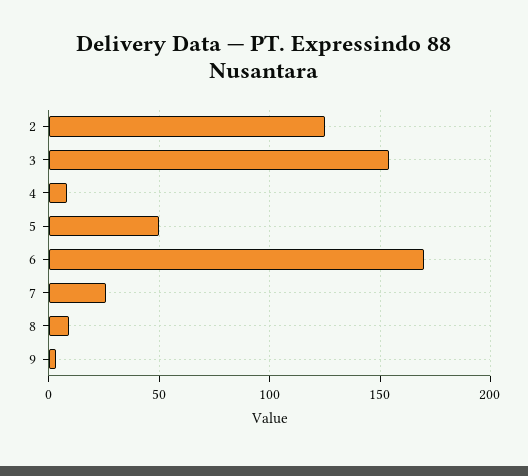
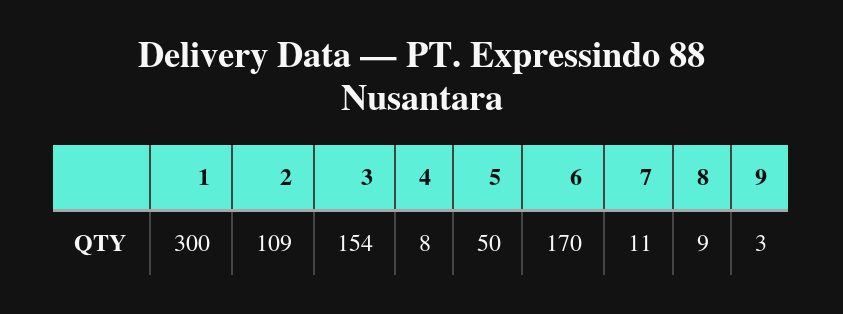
  {
-   "2": 125,
+   "2": 109,
    "3": 154,
    "4": 8,
    "5": 50,
    "6": 170,
-   "7": 25,
+   "7": 11,
    "8": 9,
-   "9": 3
+   "9": 3,
+   "1": 300
  }

